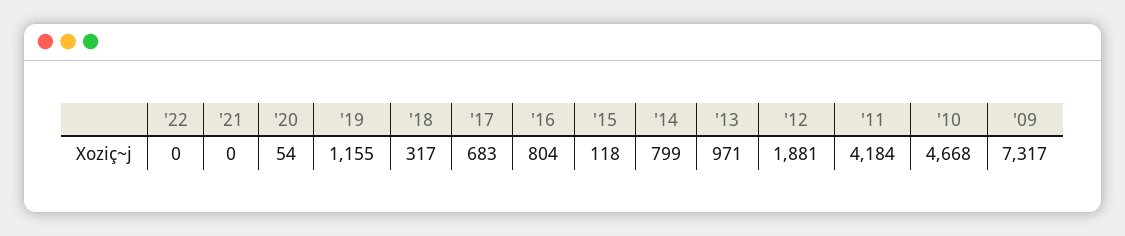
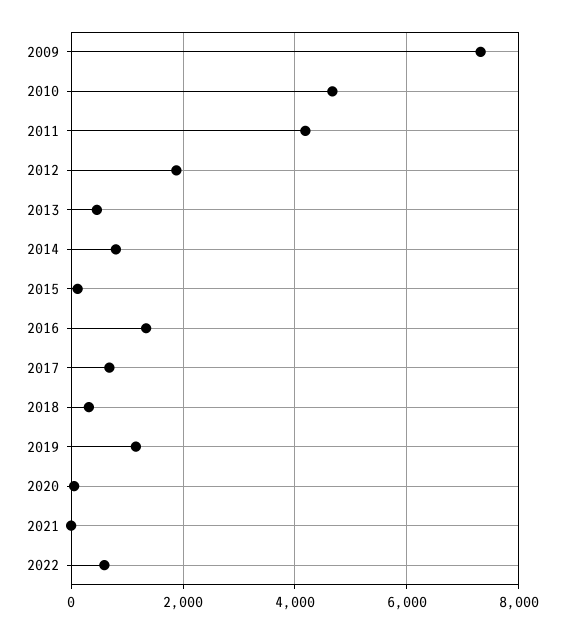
  {
-   "'22": 0,
+   "'22": 600,
    "'21": 0,
    "'20": 54,
    "'19": 1155,
    "'18": 317,
    "'17": 683,
-   "'16": 804,
+   "'16": 1400,
    "'15": 118,
    "'14": 799,
-   "'13": 971,
+   "'13": 400,
    "'12": 1881,
    "'11": 4184,
    "'10": 4668,
    "'09": 7317
  }

